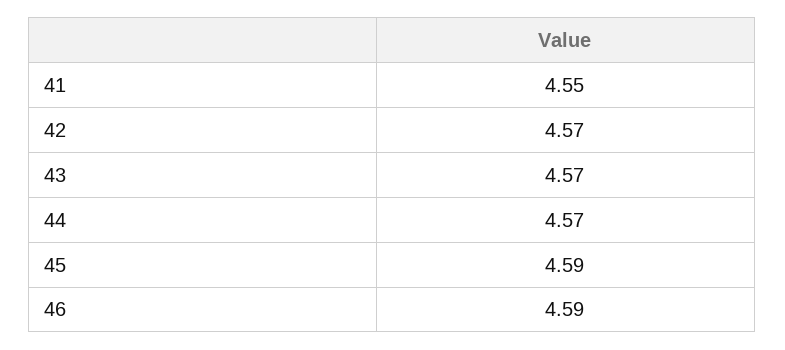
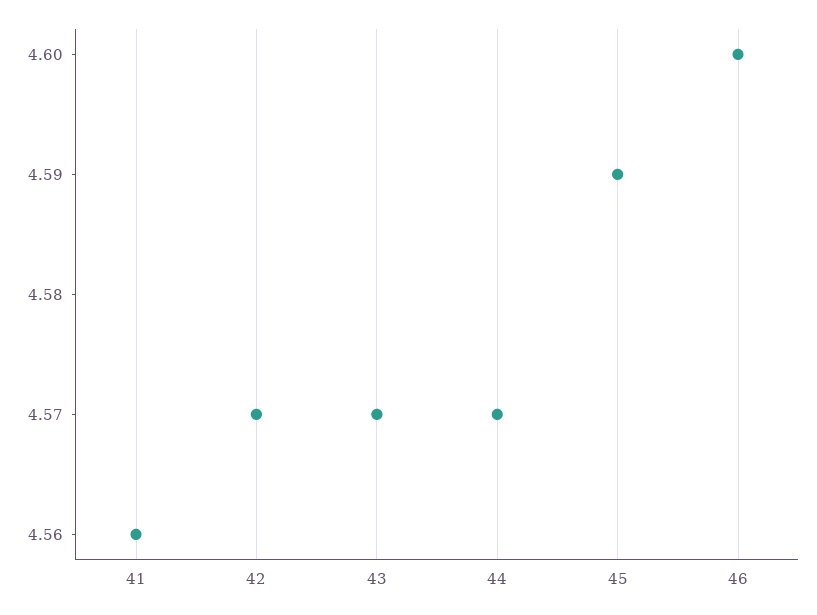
  {
-   "41": 4.55,
+   "41": 4.56,
    "42": 4.57,
    "43": 4.57,
    "44": 4.57,
    "45": 4.59,
-   "46": 4.59
+   "46": 4.6
  }

